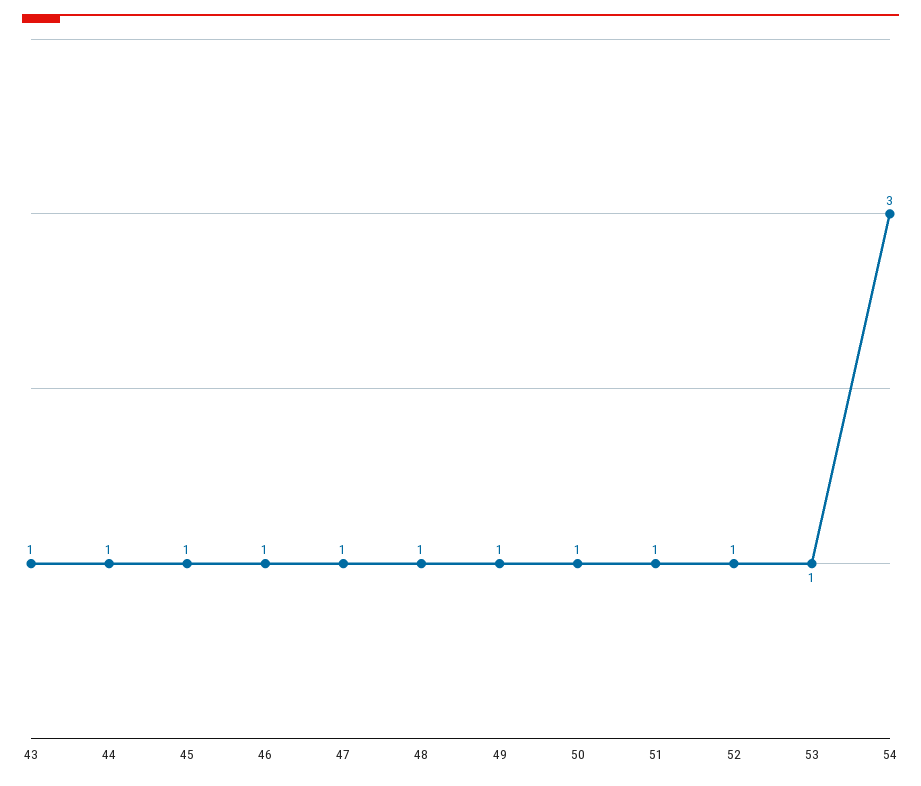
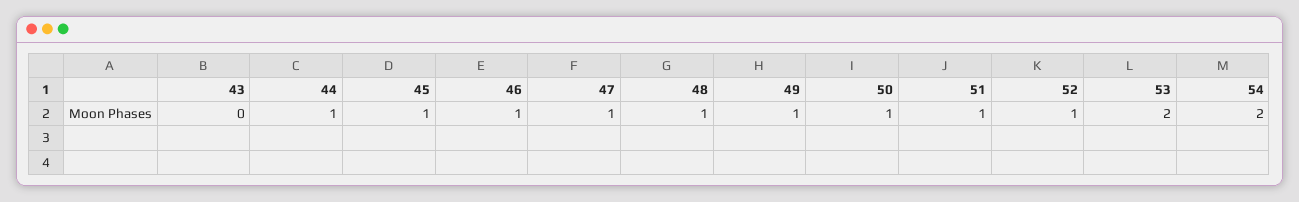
  {
-   "43": 1,
+   "43": 0,
    "44": 1,
    "45": 1,
    "46": 1,
    "47": 1,
    "48": 1,
    "49": 1,
    "50": 1,
    "51": 1,
    "52": 1,
-   "53": 1,
+   "53": 2,
-   "54": 3
+   "54": 2
  }

